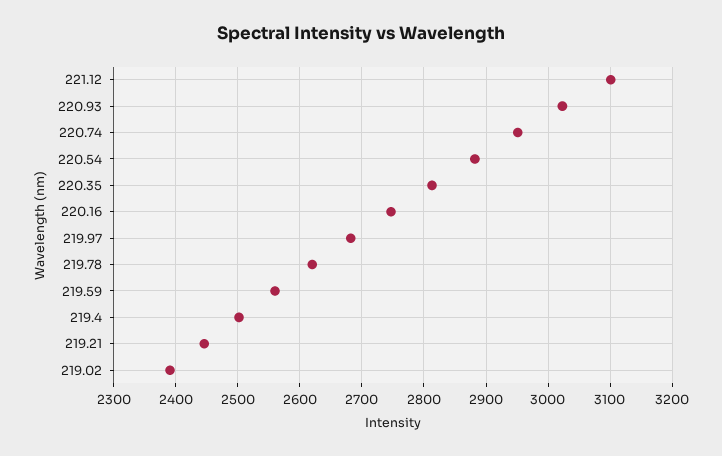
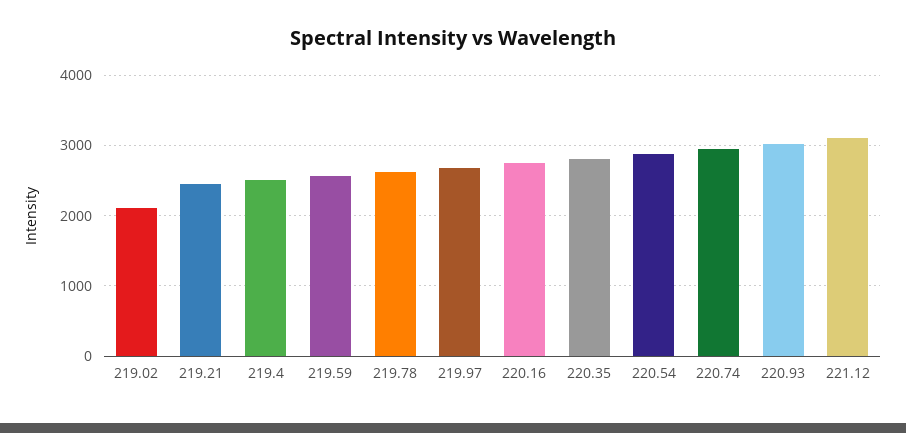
  {
    "221.12": 3100,
    "220.93": 3020,
    "220.74": 2950,
    "220.54": 2880,
    "220.35": 2810,
    "220.16": 2750,
    "219.97": 2680,
    "219.78": 2620,
    "219.59": 2560,
    "219.4": 2500,
    "219.21": 2450,
-   "219.02": 2390
+   "219.02": 2100
  }

